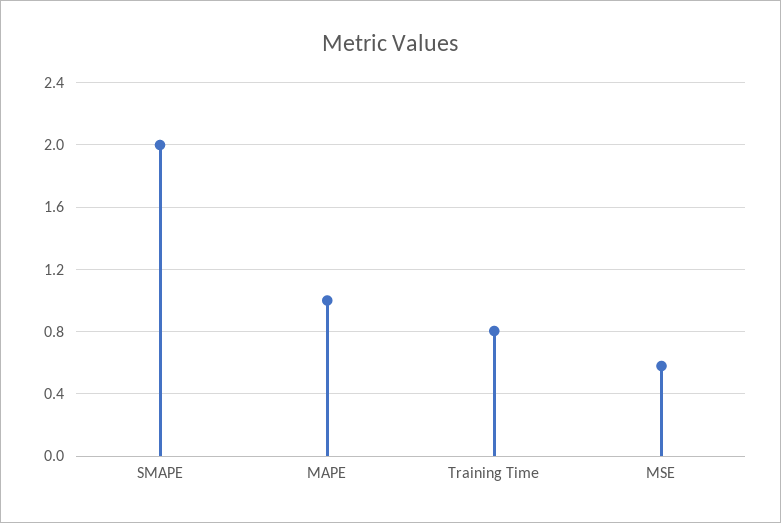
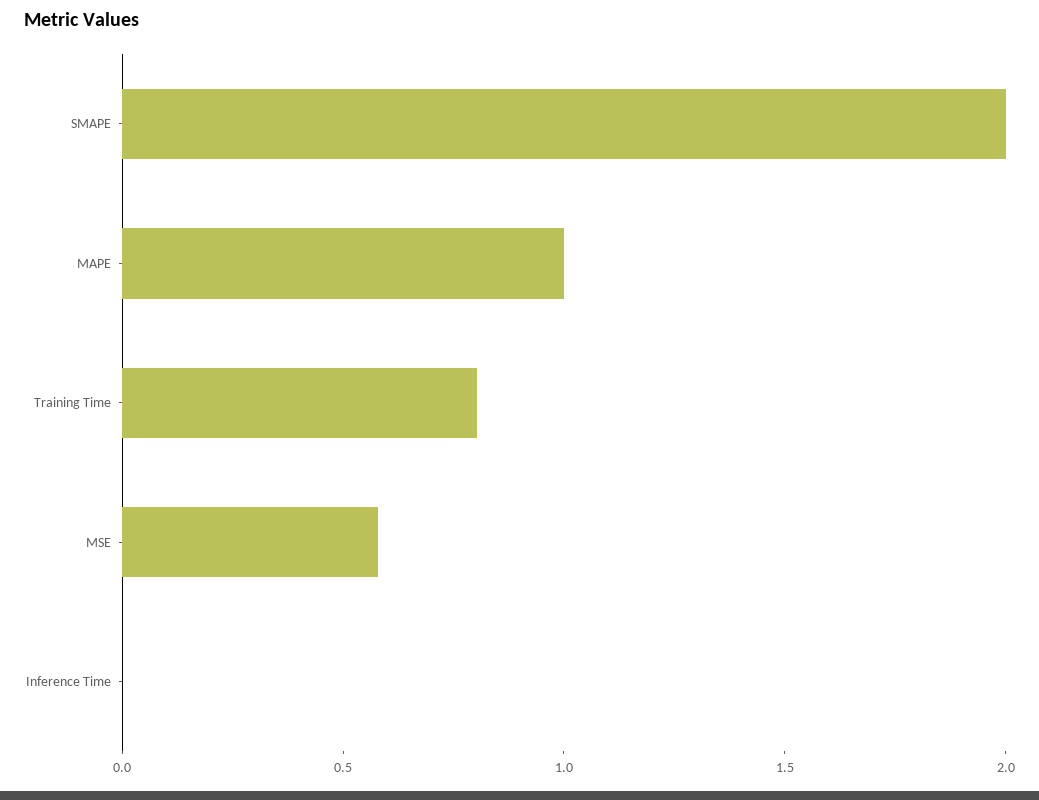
  {
    "SMAPE": 2,
    "MAPE": 1,
    "Training Time": 0.8,
-   "MSE": 0.6
+   "MSE": 0.6,
+   "Inference Time": 0
  }

